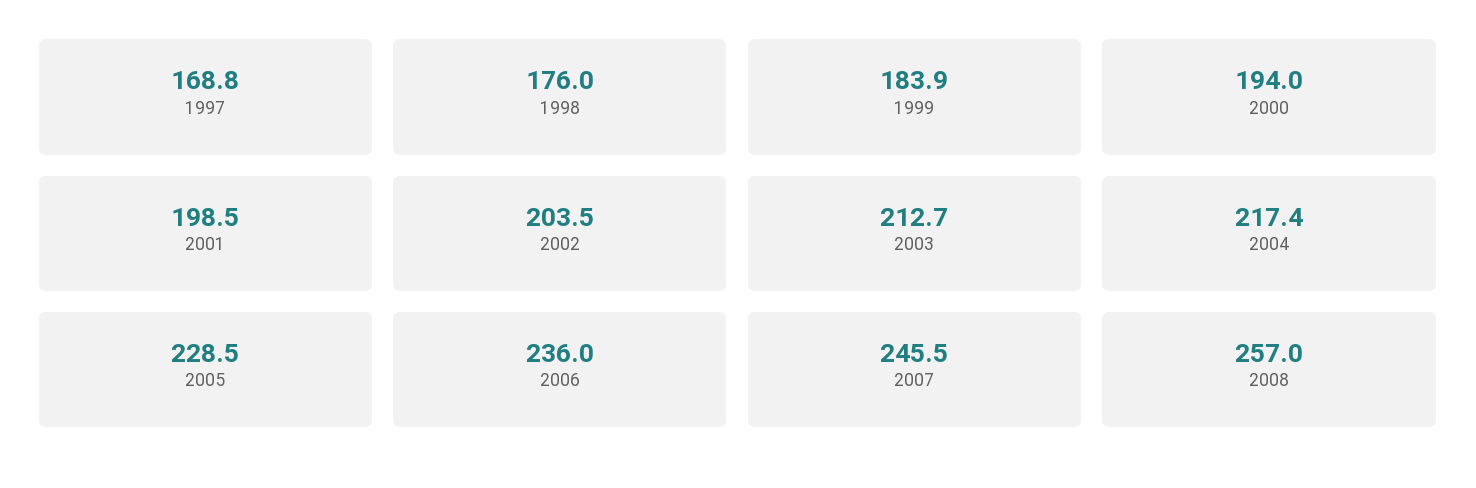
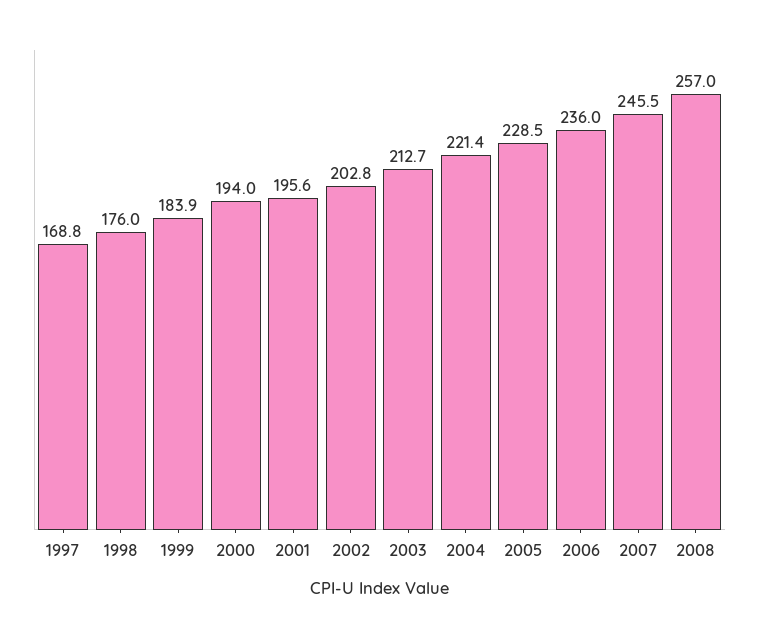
  {
    "1997": 168.8,
    "1998": 176,
    "1999": 183.9,
    "2000": 194,
-   "2001": 198.5,
+   "2001": 195.6,
-   "2002": 203.5,
+   "2002": 202.8,
    "2003": 212.7,
-   "2004": 217.4,
+   "2004": 221.4,
    "2005": 228.5,
    "2006": 236,
    "2007": 245.5,
    "2008": 257
  }

